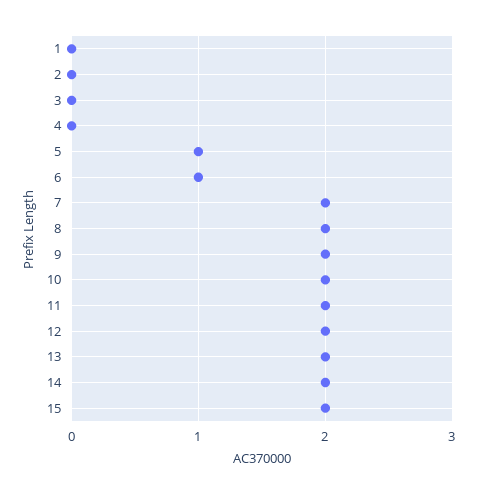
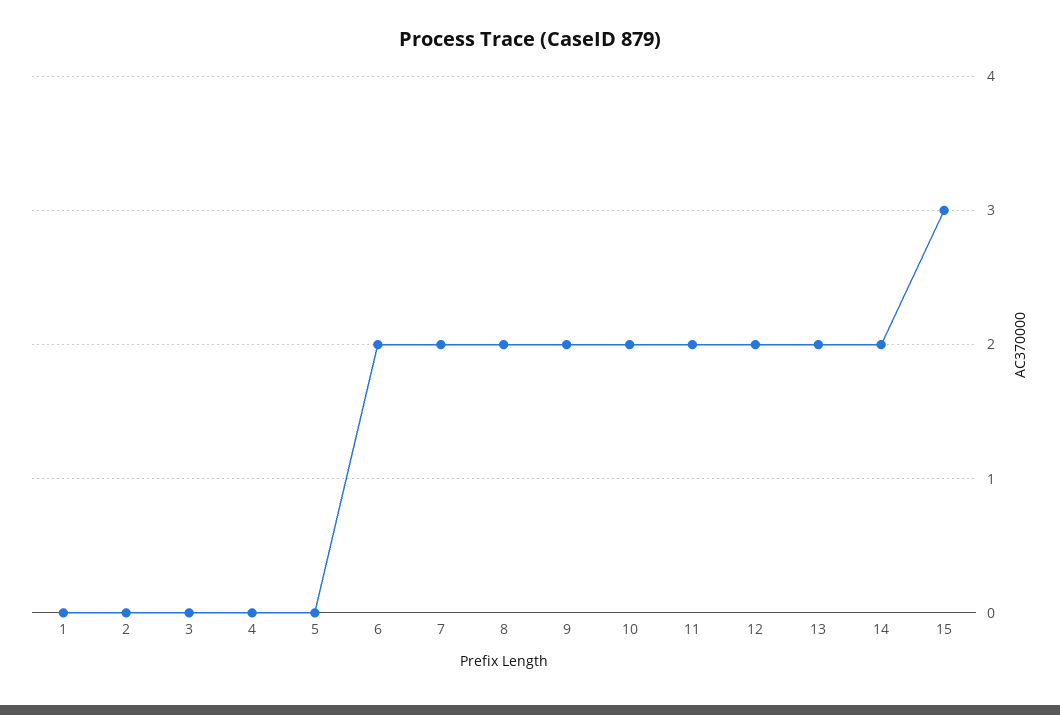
  {
    "1": 0,
    "2": 0,
    "3": 0,
    "4": 0,
-   "5": 1,
+   "5": 0,
-   "6": 1,
+   "6": 2,
    "7": 2,
    "8": 2,
    "9": 2,
    "10": 2,
    "11": 2,
    "12": 2,
    "13": 2,
    "14": 2,
-   "15": 2
+   "15": 3
  }

